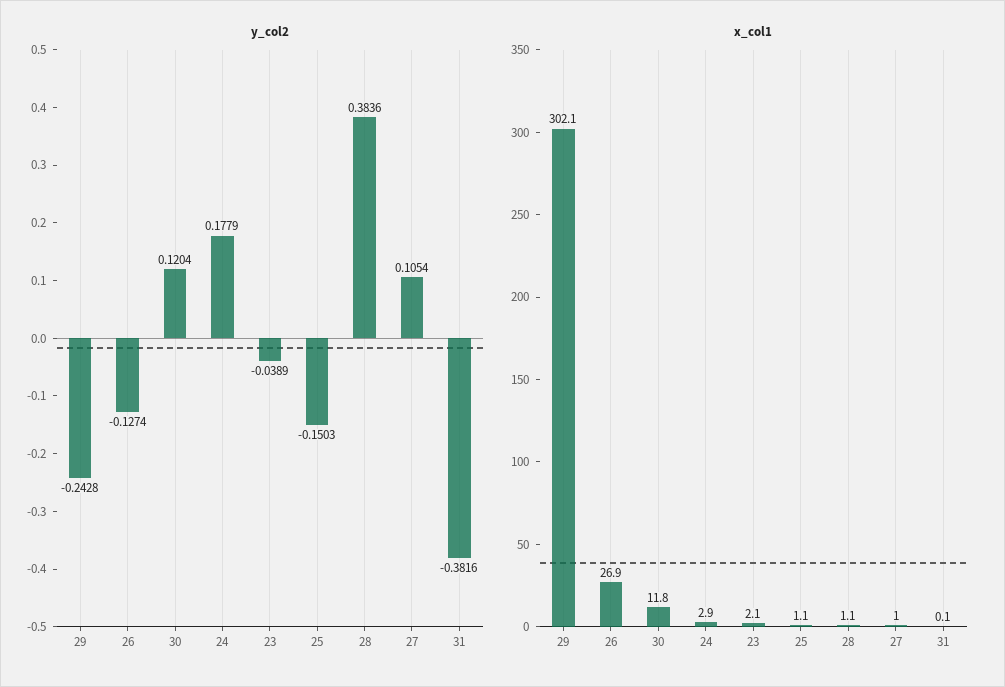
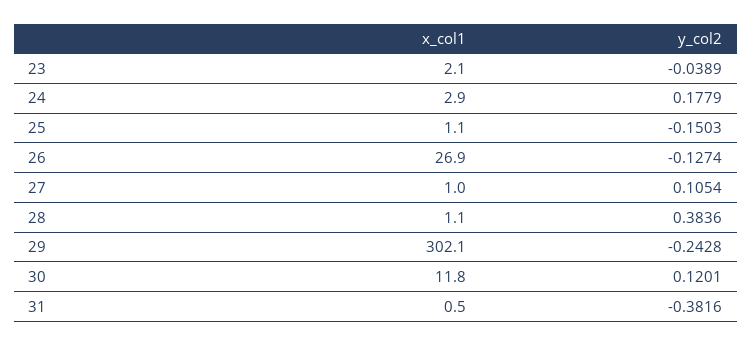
  {
    "y_col2": {
      "29": -0.2428,
      "26": -0.1274,
-     "30": 0.1204,
+     "30": 0.1201,
      "24": 0.1779,
      "23": -0.0389,
      "25": -0.1503,
      "28": 0.3836,
      "27": 0.1054,
      "31": -0.3816
    },
    "x_col1": {
      "29": 302.1,
      "26": 26.9,
      "30": 11.8,
      "24": 2.9,
      "23": 2.1,
      "25": 1.1,
      "28": 1.1,
      "27": 1,
-     "31": 0.1
+     "31": 0.5
    }
  }

